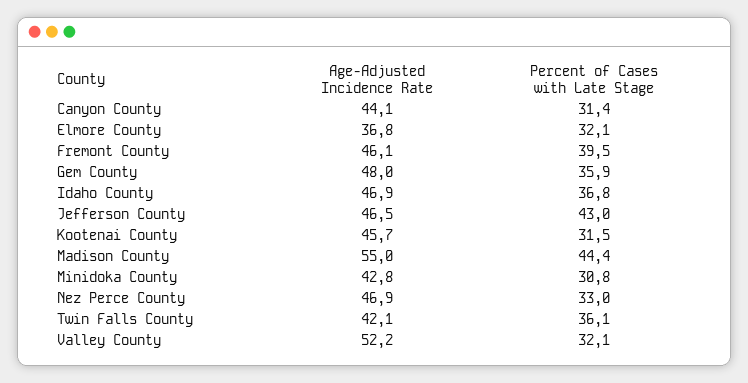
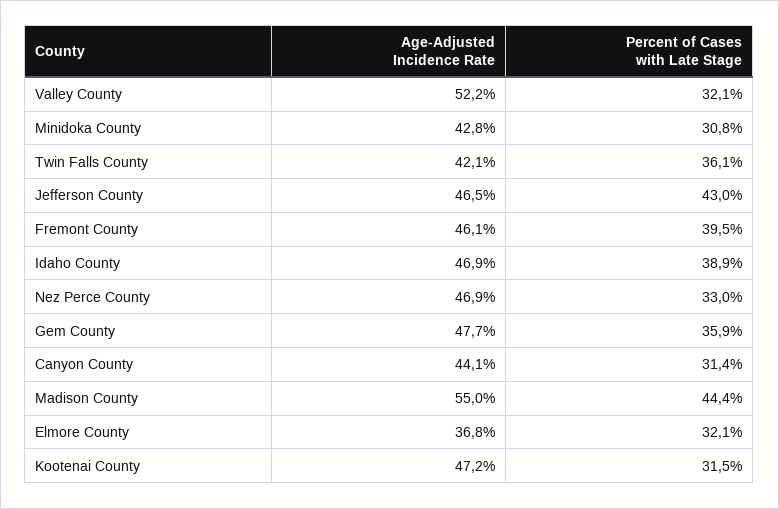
  {
    "Age-Adjusted Incidence Rate": {
      "Canyon County": 44.1,
      "Elmore County": 36.8,
      "Fremont County": 46.1,
-     "Gem County": 48,
+     "Gem County": 47.7,
      "Idaho County": 46.9,
      "Jefferson County": 46.5,
-     "Kootenai County": 45.7,
+     "Kootenai County": 47.2,
      "Madison County": 55,
      "Minidoka County": 42.8,
      "Nez Perce County": 46.9,
      "Twin Falls County": 42.1,
      "Valley County": 52.2
    },
    "Percent of Cases with Late Stage": {
      "Canyon County": 31.4,
      "Elmore County": 32.1,
      "Fremont County": 39.5,
      "Gem County": 35.9,
-     "Idaho County": 36.8,
+     "Idaho County": 38.9,
      "Jefferson County": 43,
      "Kootenai County": 31.5,
      "Madison County": 44.4,
      "Minidoka County": 30.8,
      "Nez Perce County": 33,
      "Twin Falls County": 36.1,
      "Valley County": 32.1
    }
  }

